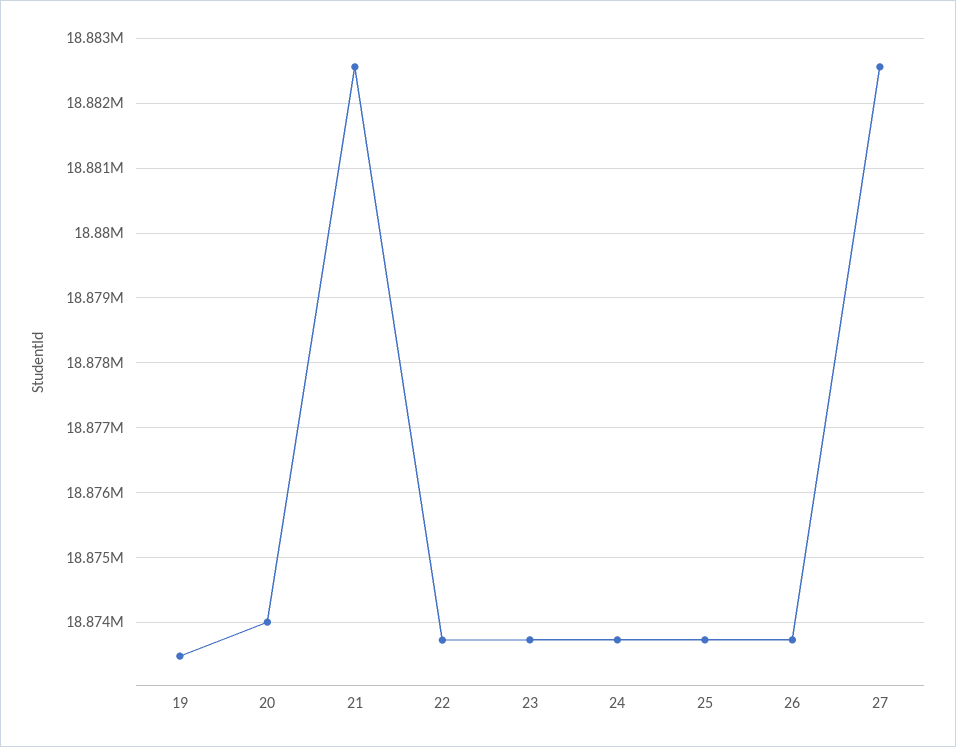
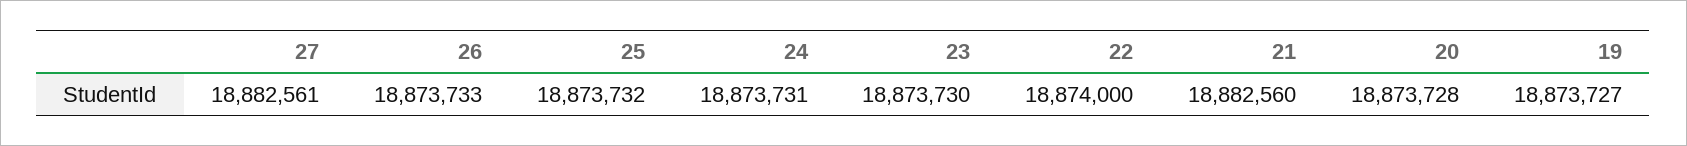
  {
-   "19": 18873500,
+   "19": 18873727,
-   "20": 18874000,
+   "20": 18873728,
    "21": 18882560,
-   "22": 18873700,
+   "22": 18874000,
    "23": 18873730,
    "24": 18873731,
    "25": 18873732,
    "26": 18873733,
    "27": 18882561
  }

